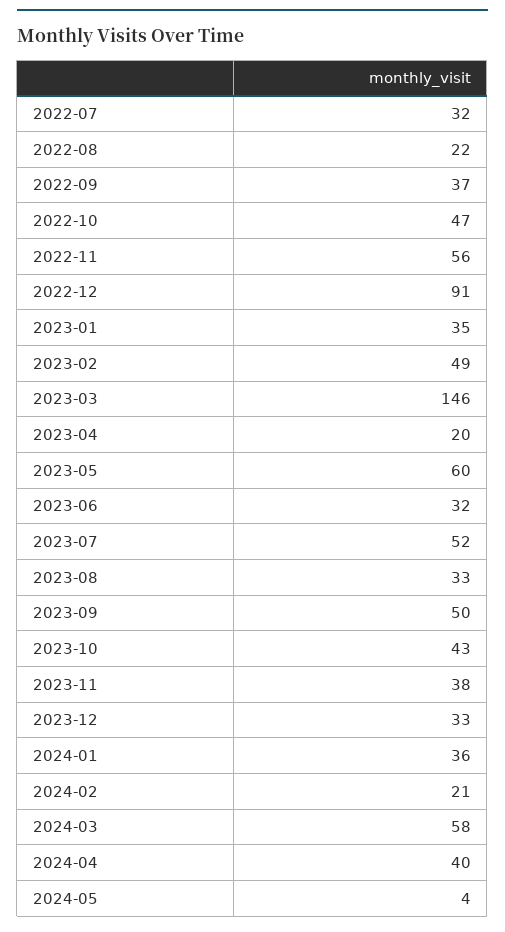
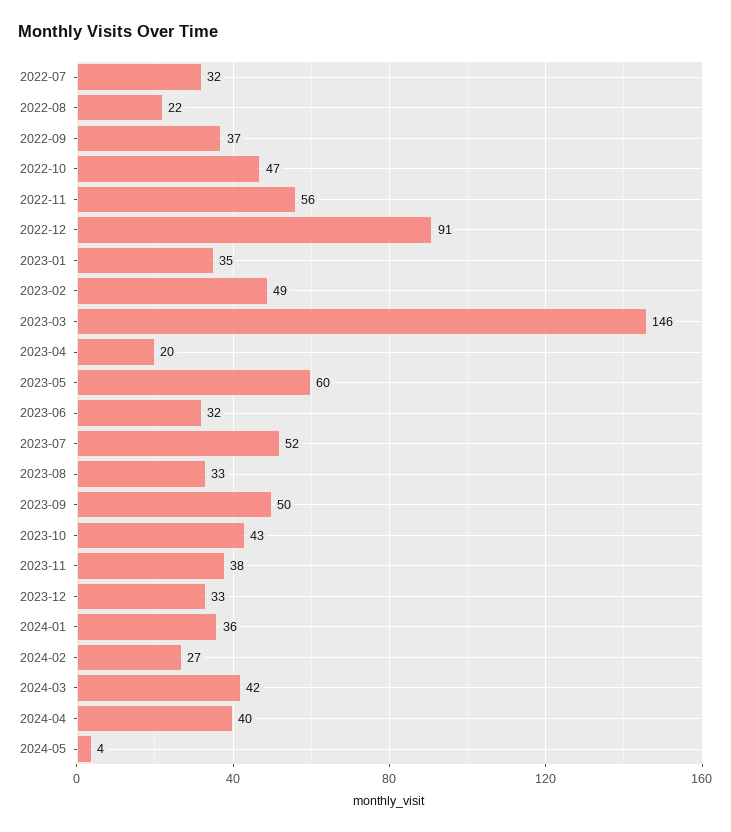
  {
    "2022-07": 32,
    "2022-08": 22,
    "2022-09": 37,
    "2022-10": 47,
    "2022-11": 56,
    "2022-12": 91,
    "2023-01": 35,
    "2023-02": 49,
    "2023-03": 146,
    "2023-04": 20,
    "2023-05": 60,
    "2023-06": 32,
    "2023-07": 52,
    "2023-08": 33,
    "2023-09": 50,
    "2023-10": 43,
    "2023-11": 38,
    "2023-12": 33,
    "2024-01": 36,
-   "2024-02": 21,
+   "2024-02": 27,
-   "2024-03": 58,
+   "2024-03": 42,
    "2024-04": 40,
    "2024-05": 4
  }

